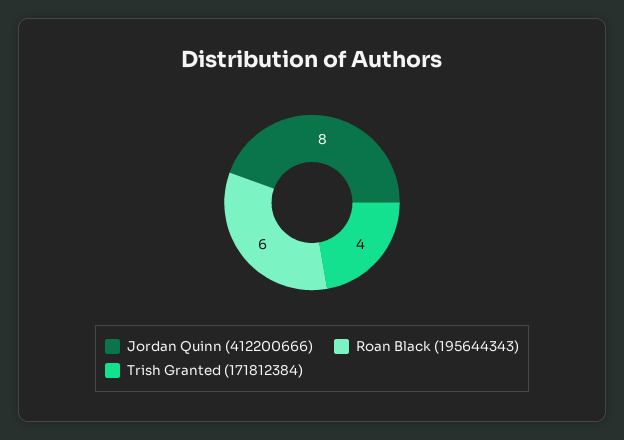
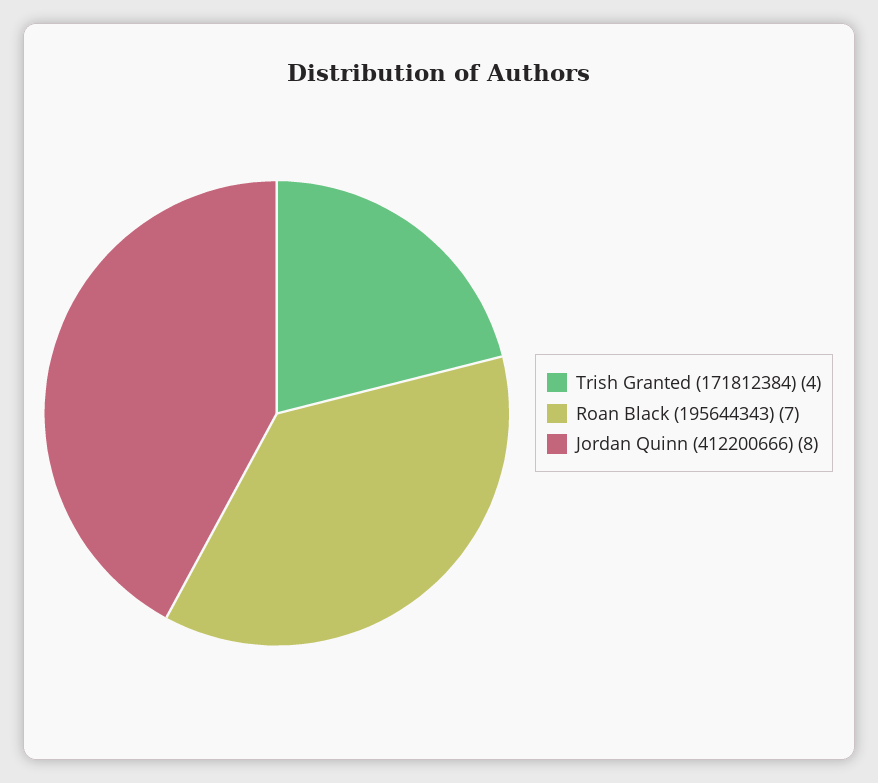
  {
    "Jordan Quinn (412200666)": 8,
-   "Roan Black (195644343)": 6,
+   "Roan Black (195644343)": 7,
    "Trish Granted (171812384)": 4
  }

